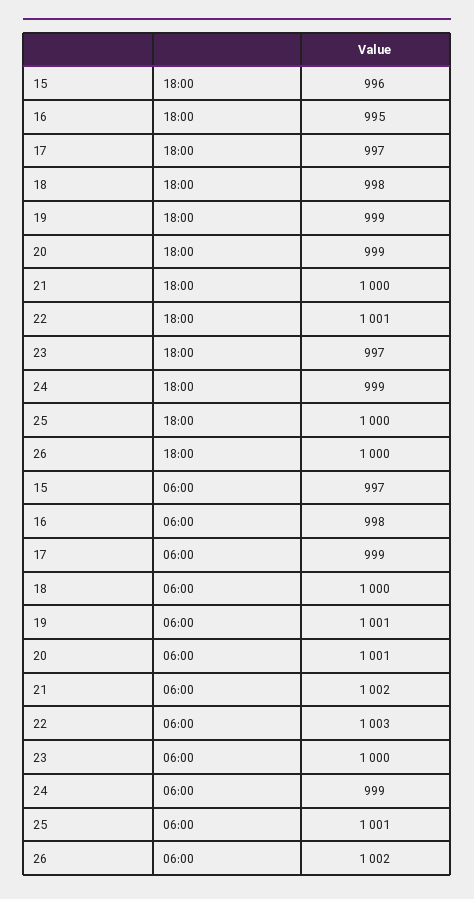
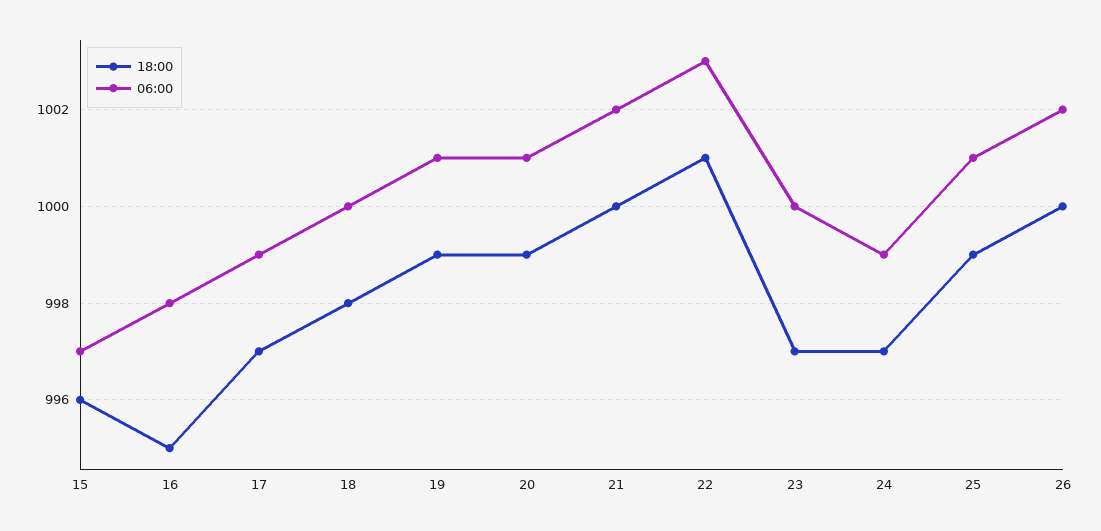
  {
    "18:00": {
      "15": 996,
      "16": 995,
      "17": 997,
      "18": 998,
      "19": 999,
      "20": 999,
      "21": 1000,
      "22": 1001,
      "23": 997,
-     "24": 999,
+     "24": 997,
-     "25": 1000,
+     "25": 999,
      "26": 1000
    },
    "06:00": {
      "15": 997,
      "16": 998,
      "17": 999,
      "18": 1000,
      "19": 1001,
      "20": 1001,
      "21": 1002,
      "22": 1003,
      "23": 1000,
      "24": 999,
      "25": 1001,
      "26": 1002
    }
  }

